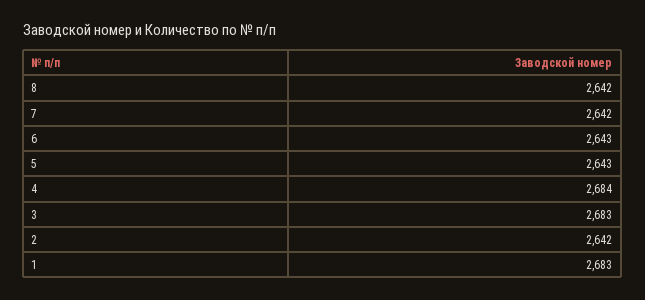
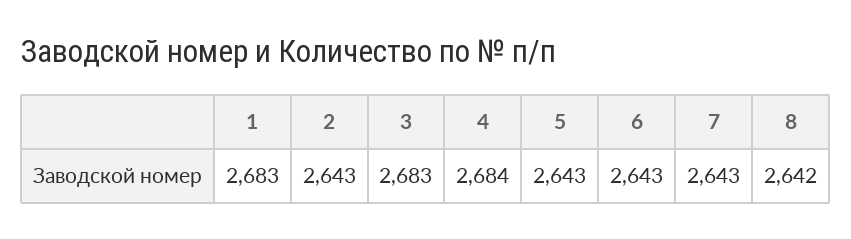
  {
    "8": 2642,
-   "7": 2642,
+   "7": 2643,
    "6": 2643,
    "5": 2643,
    "4": 2684,
    "3": 2683,
-   "2": 2642,
+   "2": 2643,
    "1": 2683
  }

